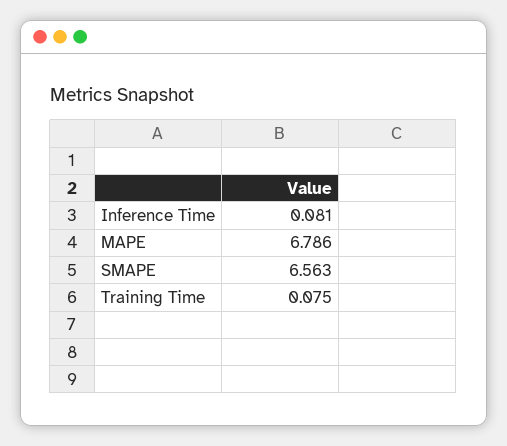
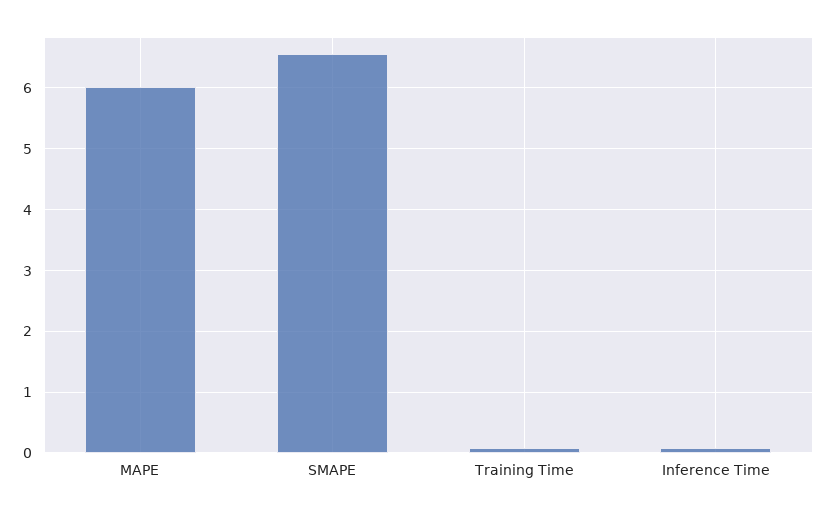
  {
    "Inference Time": 0.081,
-   "MAPE": 6.786,
+   "MAPE": 6,
    "SMAPE": 6.563,
    "Training Time": 0.075
  }

